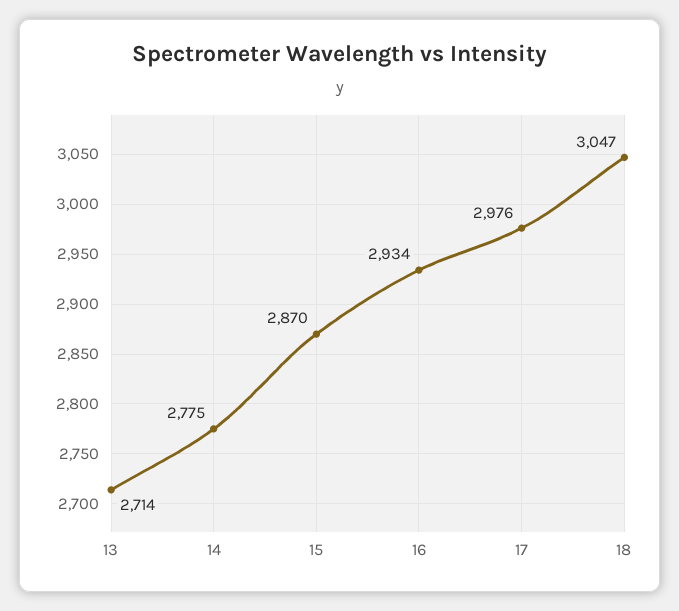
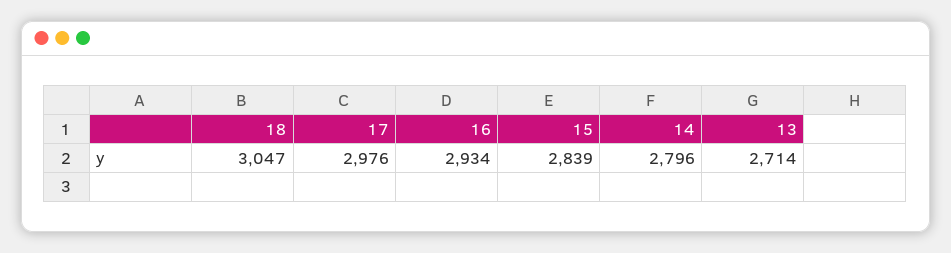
  {
    "13": 2714,
-   "14": 2775,
+   "14": 2796,
-   "15": 2870,
+   "15": 2839,
    "16": 2934,
    "17": 2976,
    "18": 3047
  }

